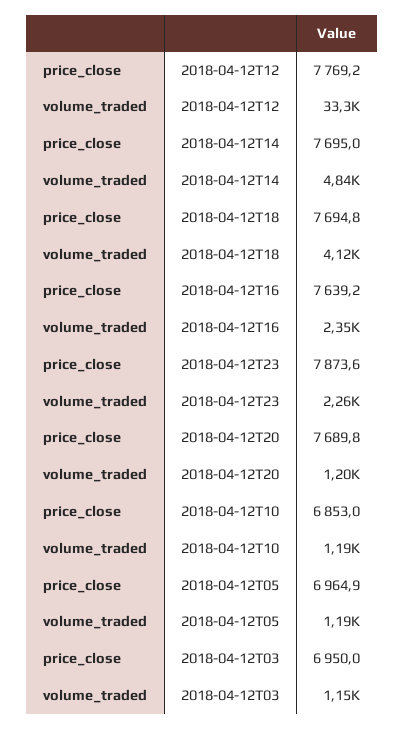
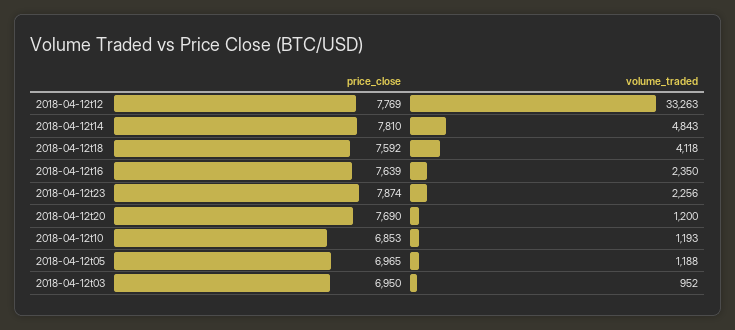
  {
    "price_close": {
      "2018-04-12T12": 7769.2,
-     "2018-04-12T14": 7695,
+     "2018-04-12T14": 7810,
-     "2018-04-12T18": 7694.8,
+     "2018-04-12T18": 7592,
      "2018-04-12T16": 7639.2,
      "2018-04-12T23": 7873.6,
      "2018-04-12T20": 7689.8,
      "2018-04-12T10": 6853,
      "2018-04-12T05": 6964.9,
      "2018-04-12T03": 6950
    },
    "volume_traded": {
      "2018-04-12T12": 33263,
      "2018-04-12T14": 4843,
      "2018-04-12T18": 4118,
      "2018-04-12T16": 2350,
      "2018-04-12T23": 2256,
      "2018-04-12T20": 1200,
      "2018-04-12T10": 1193,
      "2018-04-12T05": 1188,
-     "2018-04-12T03": 1150
+     "2018-04-12T03": 952
    }
  }

